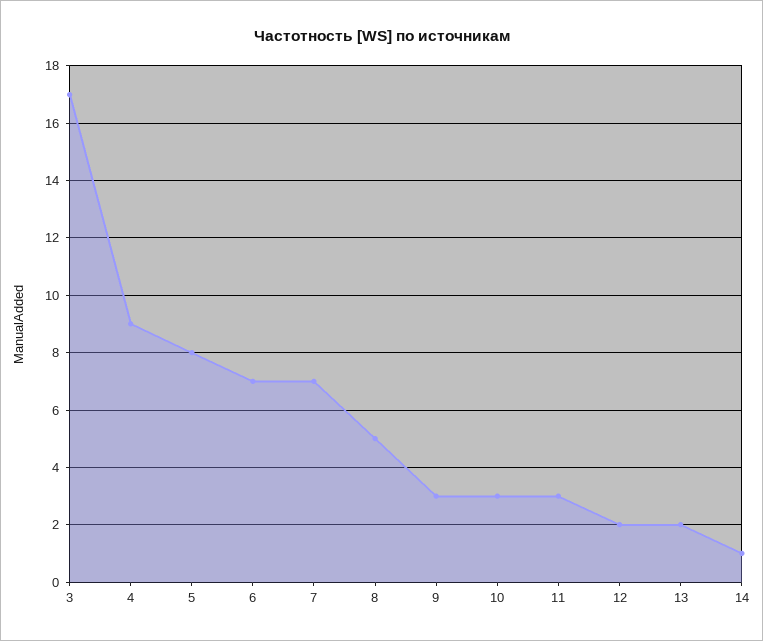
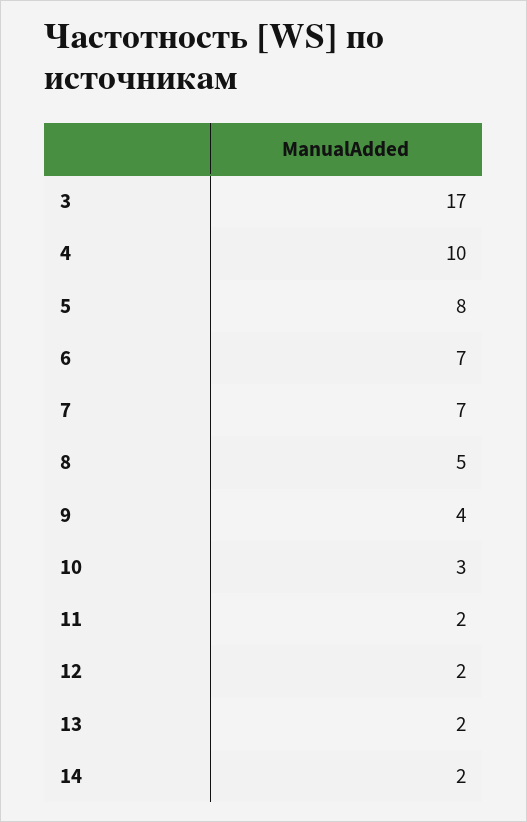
  {
    "3": 17,
-   "4": 9,
+   "4": 10,
    "5": 8,
    "6": 7,
    "7": 7,
    "8": 5,
-   "9": 3,
+   "9": 4,
    "10": 3,
-   "11": 3,
+   "11": 2,
    "12": 2,
    "13": 2,
-   "14": 1
+   "14": 2
  }

